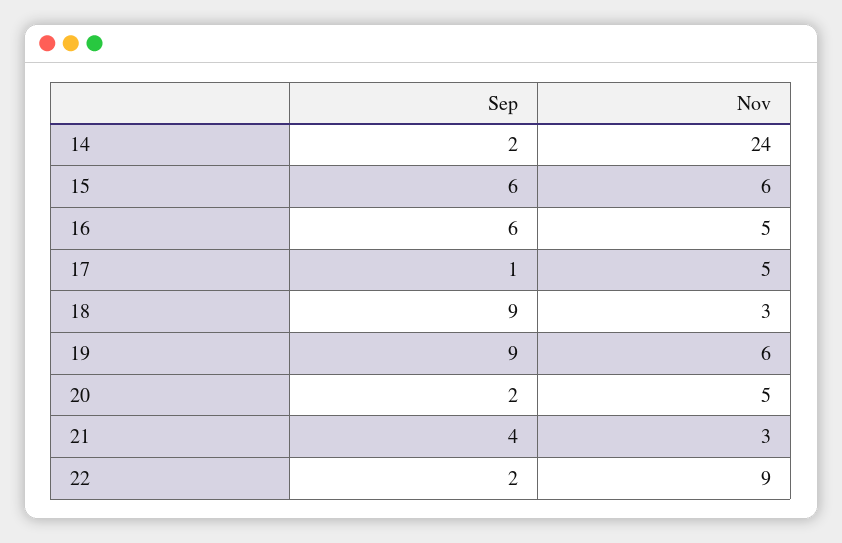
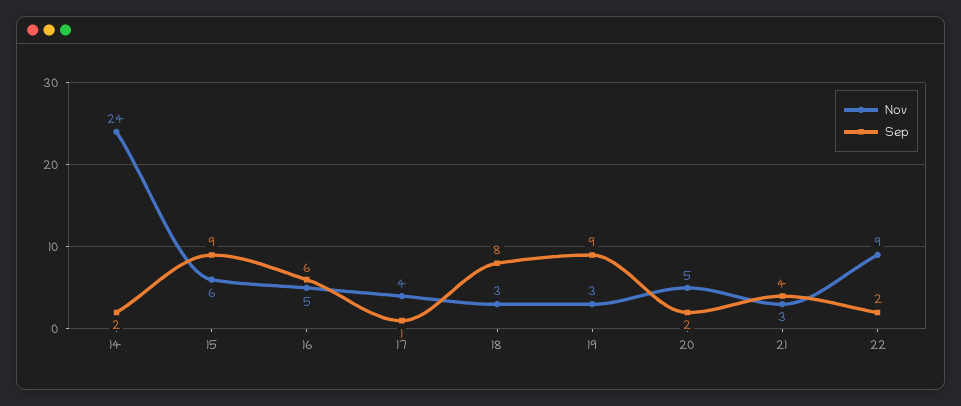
  {
    "Sep": {
      "14": 2,
-     "15": 6,
+     "15": 9,
      "16": 6,
      "17": 1,
-     "18": 9,
+     "18": 8,
      "19": 9,
      "20": 2,
      "21": 4,
      "22": 2
    },
    "Nov": {
      "14": 24,
      "15": 6,
      "16": 5,
-     "17": 5,
+     "17": 4,
      "18": 3,
-     "19": 6,
+     "19": 3,
      "20": 5,
      "21": 3,
      "22": 9
    }
  }

